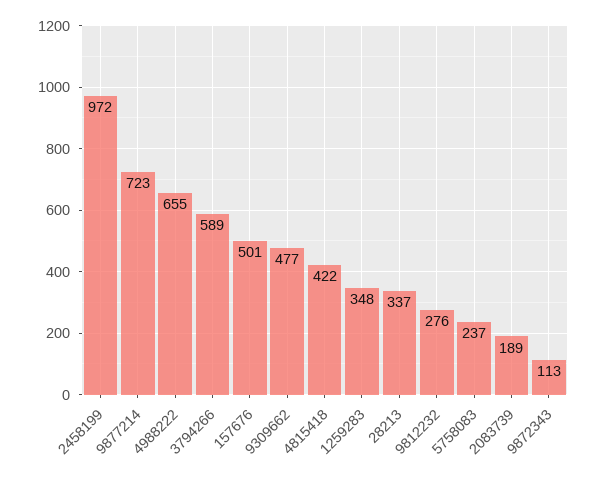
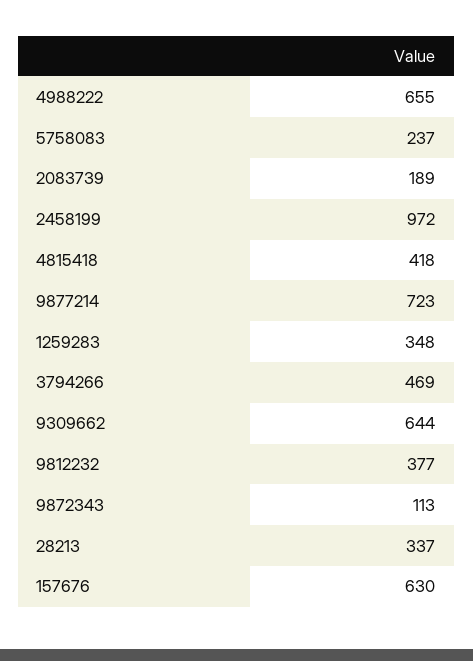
  {
    "2458199": 972,
    "9877214": 723,
    "4988222": 655,
-   "3794266": 589,
+   "3794266": 469,
-   "157676": 501,
+   "157676": 630,
-   "9309662": 477,
+   "9309662": 644,
-   "4815418": 422,
+   "4815418": 418,
    "1259283": 348,
    "28213": 337,
-   "9812232": 276,
+   "9812232": 377,
    "5758083": 237,
    "2083739": 189,
    "9872343": 113
  }

